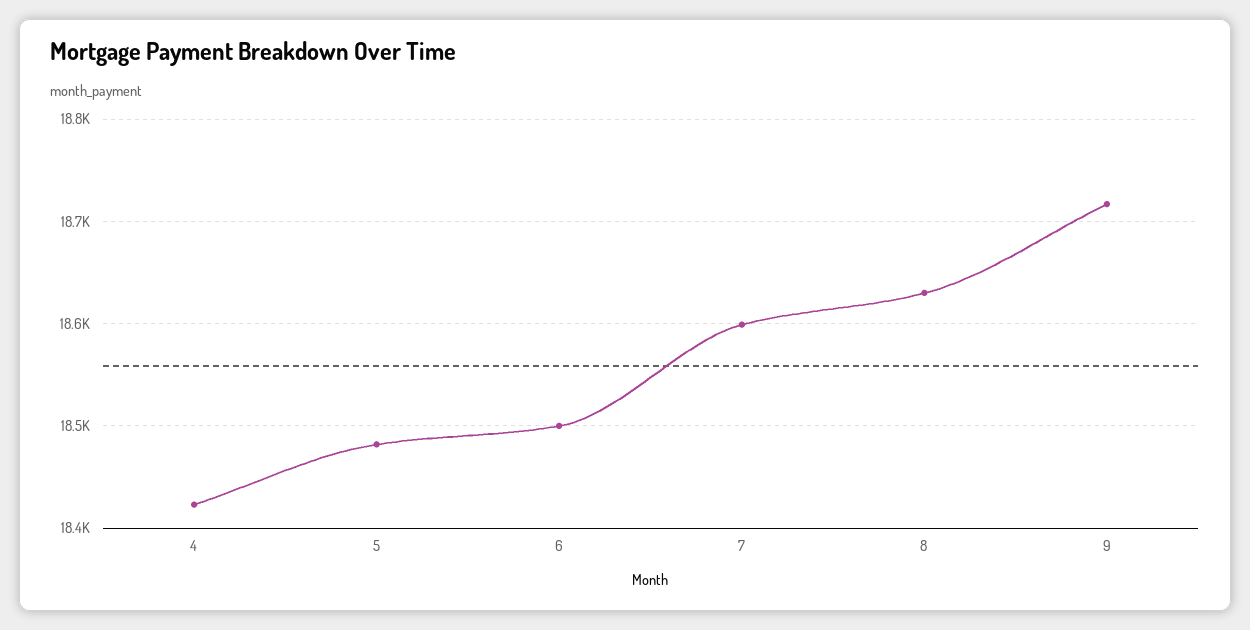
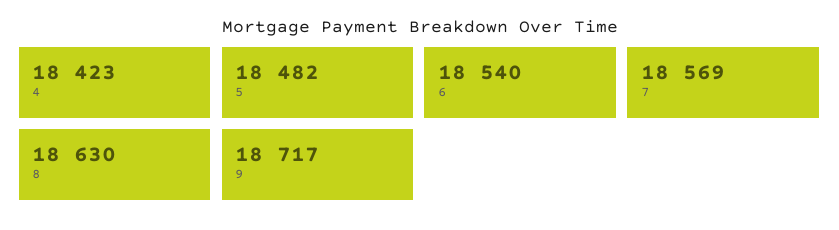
  {
    "4": 18423,
    "5": 18482,
-   "6": 18500,
+   "6": 18540,
-   "7": 18600,
+   "7": 18569,
    "8": 18630,
    "9": 18717
  }

